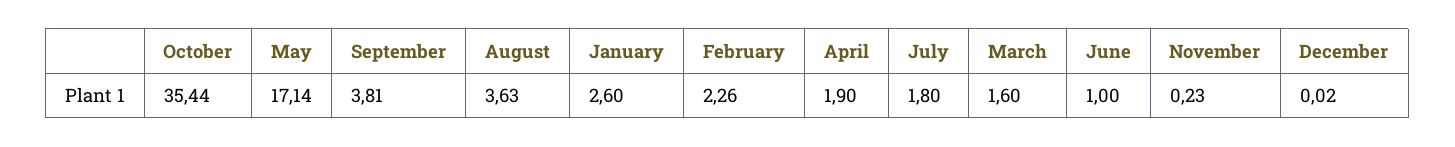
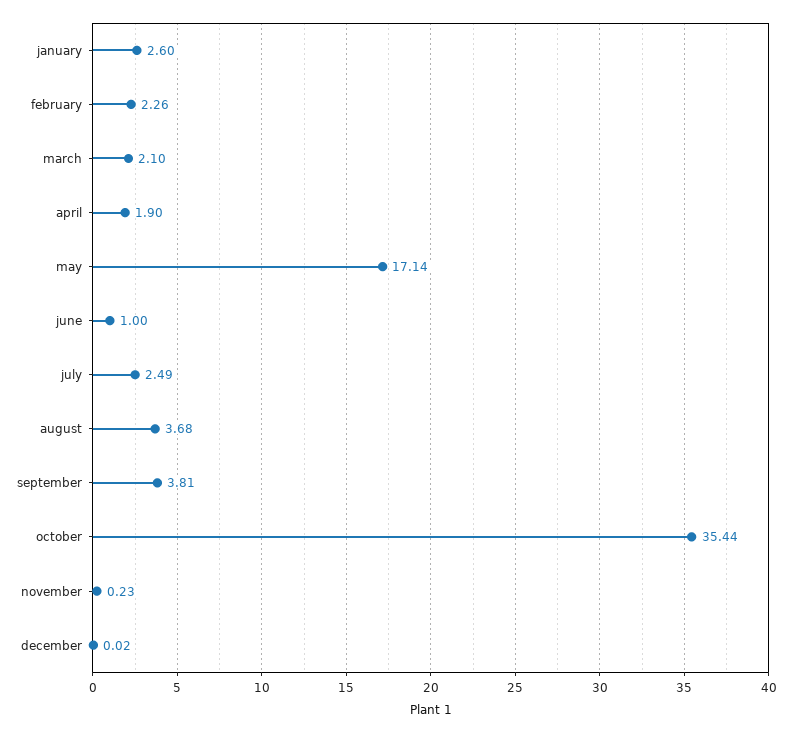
  {
    "October": 35.44,
    "May": 17.14,
    "September": 3.81,
-   "August": 3.63,
+   "August": 3.68,
    "January": 2.6,
    "February": 2.26,
    "April": 1.9,
-   "July": 1.8,
+   "July": 2.49,
-   "March": 1.6,
+   "March": 2.1,
    "June": 1,
    "November": 0.23,
    "December": 0.02
  }

